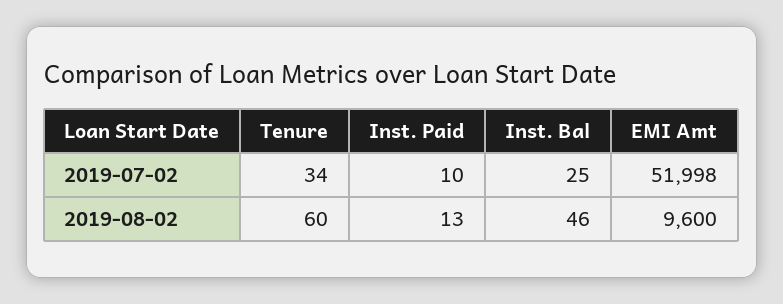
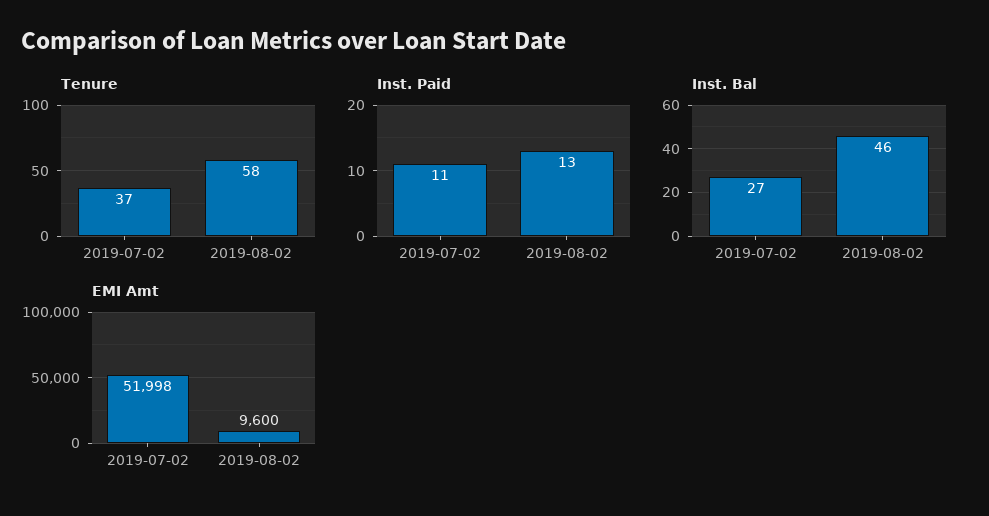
  {
    "Tenure": {
-     "2019-07-02": 34,
+     "2019-07-02": 37,
-     "2019-08-02": 60
+     "2019-08-02": 58
    },
    "Inst. Paid": {
-     "2019-07-02": 10,
+     "2019-07-02": 11,
      "2019-08-02": 13
    },
    "Inst. Bal": {
-     "2019-07-02": 25,
+     "2019-07-02": 27,
      "2019-08-02": 46
    },
    "EMI Amt": {
      "2019-07-02": 51998,
      "2019-08-02": 9600
    }
  }

